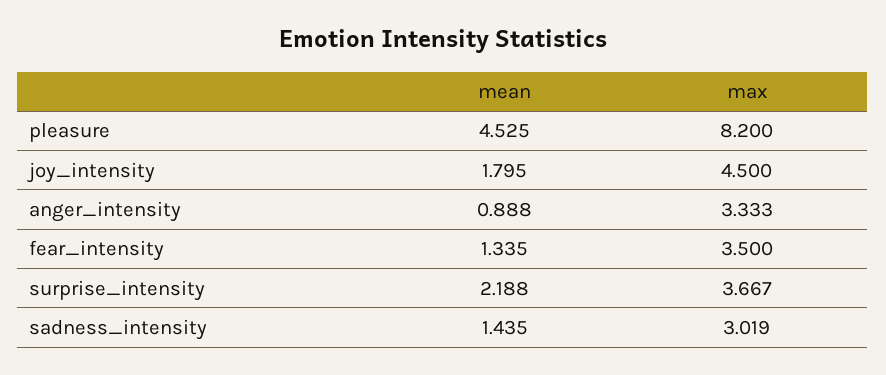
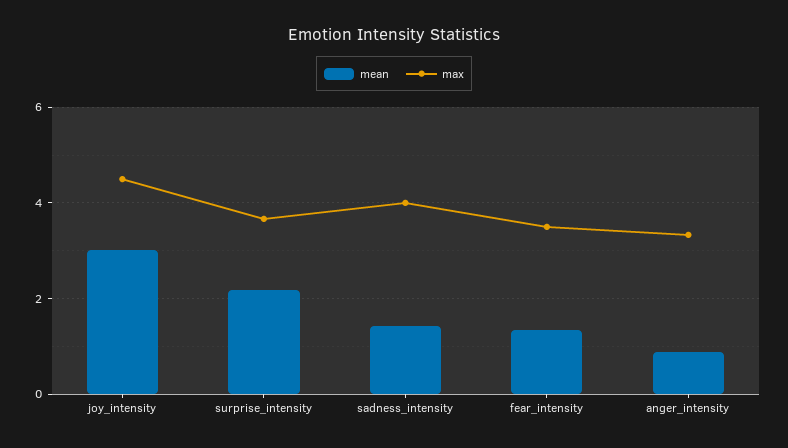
  {
    "mean": {
-     "pleasure": 4.525,
-     "joy_intensity": 1.795,
+     "joy_intensity": 3,
      "anger_intensity": 0.888,
      "fear_intensity": 1.335,
      "surprise_intensity": 2.188,
      "sadness_intensity": 1.435
    },
    "max": {
-     "pleasure": 8.2,
      "joy_intensity": 4.5,
      "anger_intensity": 3.333,
      "fear_intensity": 3.5,
      "surprise_intensity": 3.667,
-     "sadness_intensity": 3.019
+     "sadness_intensity": 4
    }
  }

